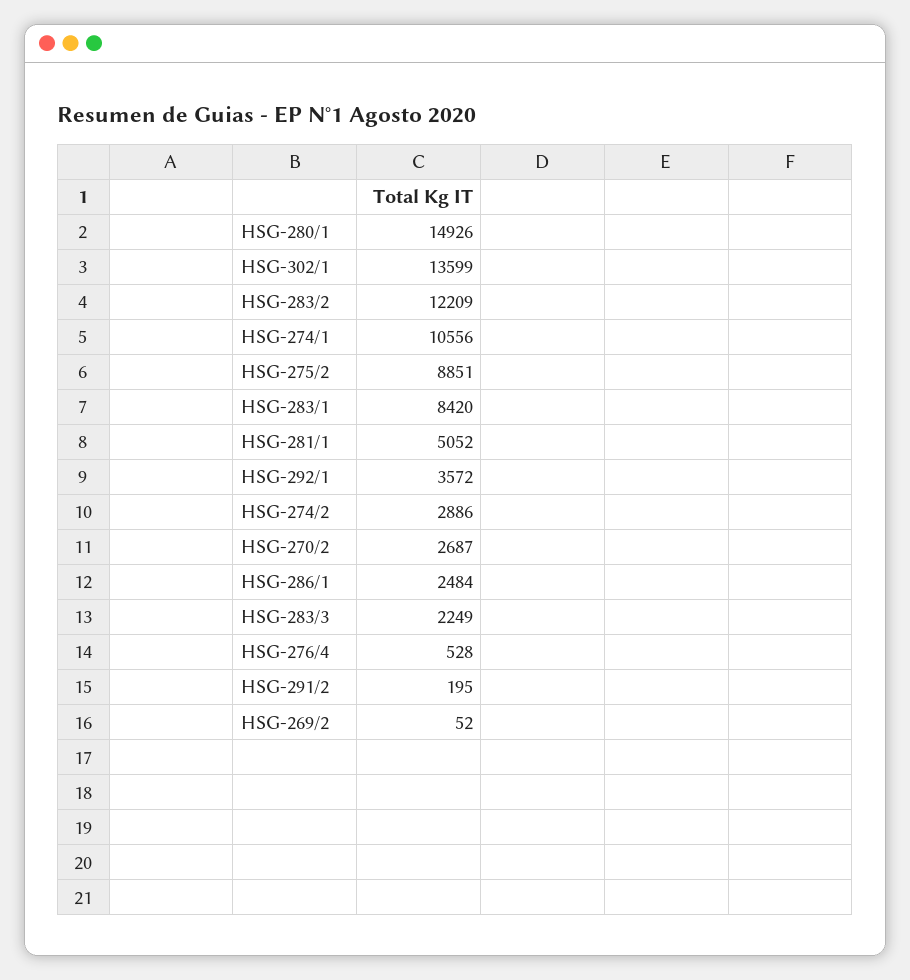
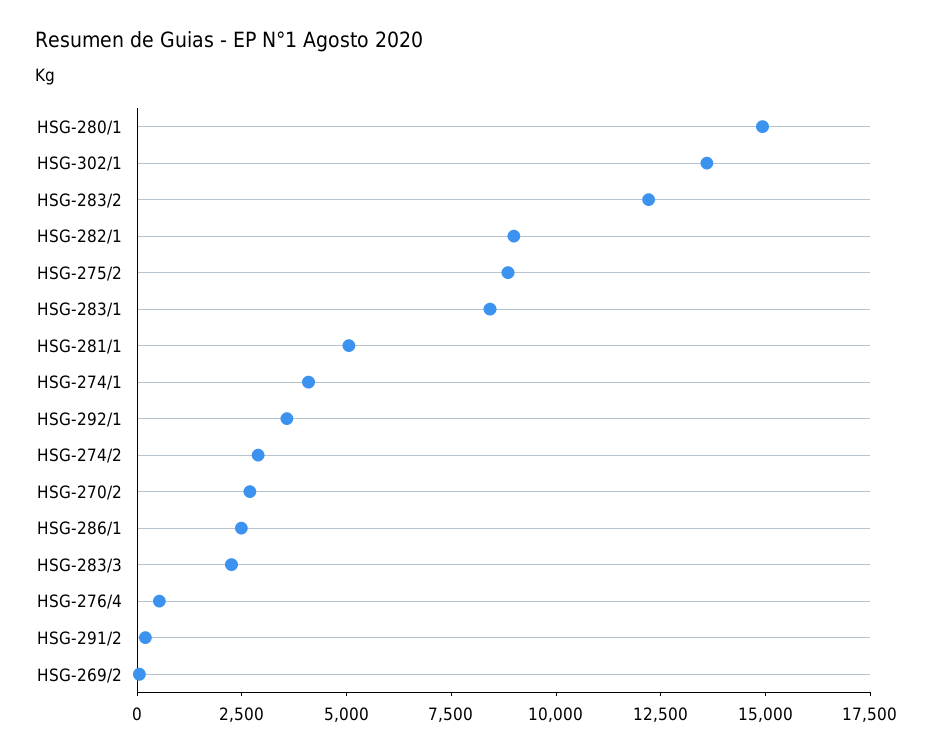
  {
    "HSG-280/1": 14926,
    "HSG-302/1": 13599,
    "HSG-283/2": 12209,
-   "HSG-274/1": 10556,
+   "HSG-274/1": 4000,
    "HSG-275/2": 8851,
    "HSG-283/1": 8420,
    "HSG-281/1": 5052,
    "HSG-292/1": 3572,
    "HSG-274/2": 2886,
    "HSG-270/2": 2687,
    "HSG-286/1": 2484,
    "HSG-283/3": 2249,
    "HSG-276/4": 528,
    "HSG-291/2": 195,
-   "HSG-269/2": 52
+   "HSG-269/2": 52,
+   "HSG-282/1": 9000
  }

